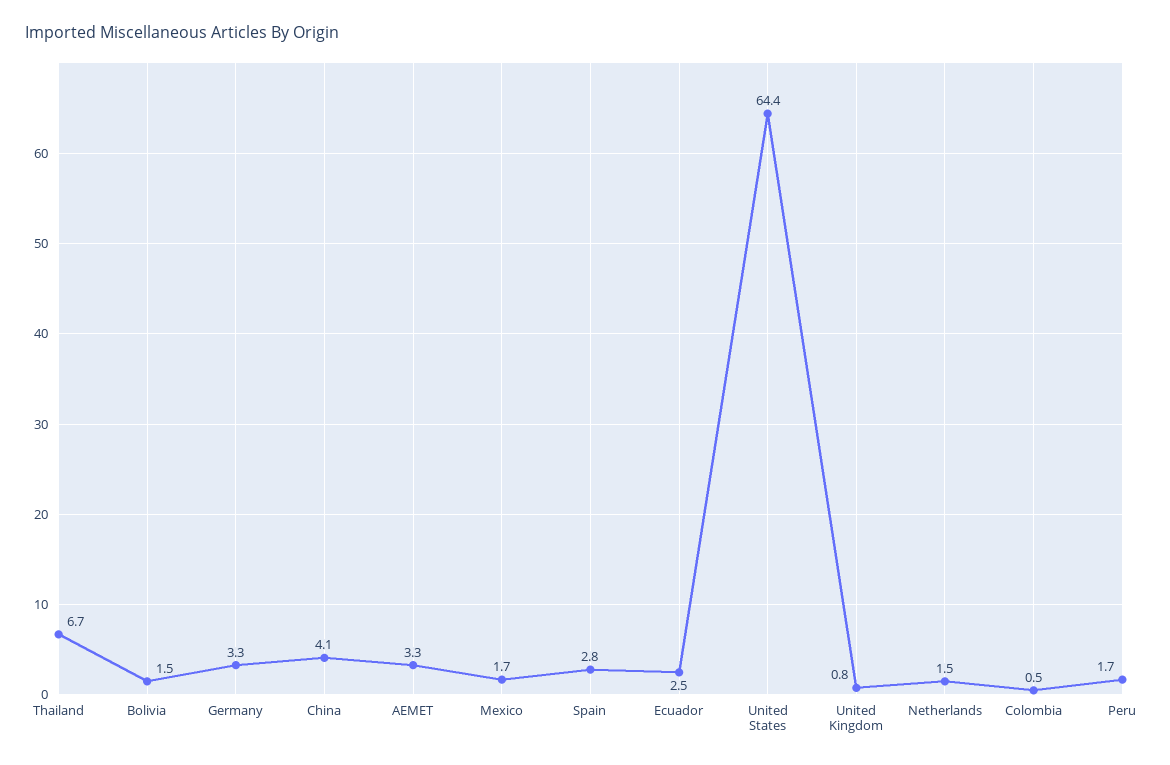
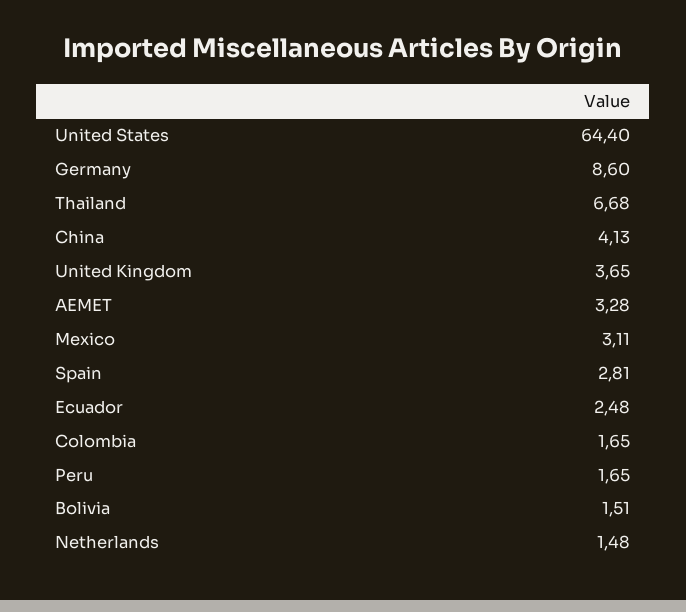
  {
    "Thailand": 6.68,
    "Bolivia": 1.51,
-   "Germany": 3.3,
+   "Germany": 8.6,
    "China": 4.13,
    "AEMET": 3.28,
-   "Mexico": 1.7,
+   "Mexico": 3.11,
    "Spain": 2.81,
    "Ecuador": 2.48,
    "United States": 64.4,
-   "United Kingdom": 0.8,
+   "United Kingdom": 3.65,
    "Netherlands": 1.48,
-   "Colombia": 0.5,
+   "Colombia": 1.65,
    "Peru": 1.65
  }

